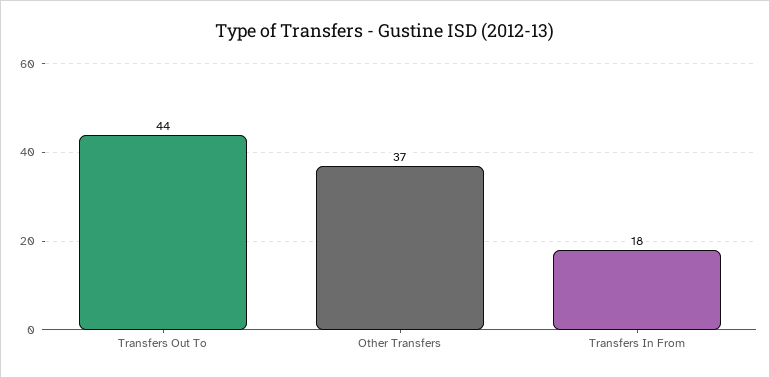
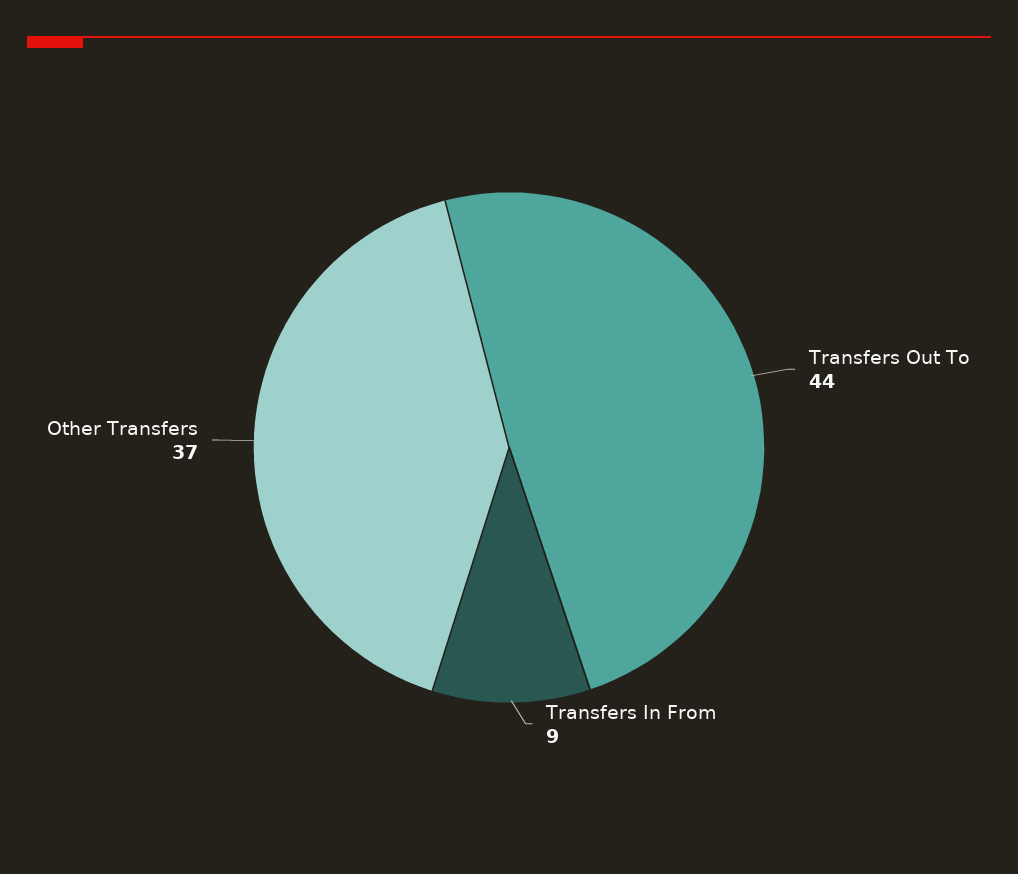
  {
    "Transfers Out To": 44,
    "Other Transfers": 37,
-   "Transfers In From": 18
+   "Transfers In From": 9
  }

